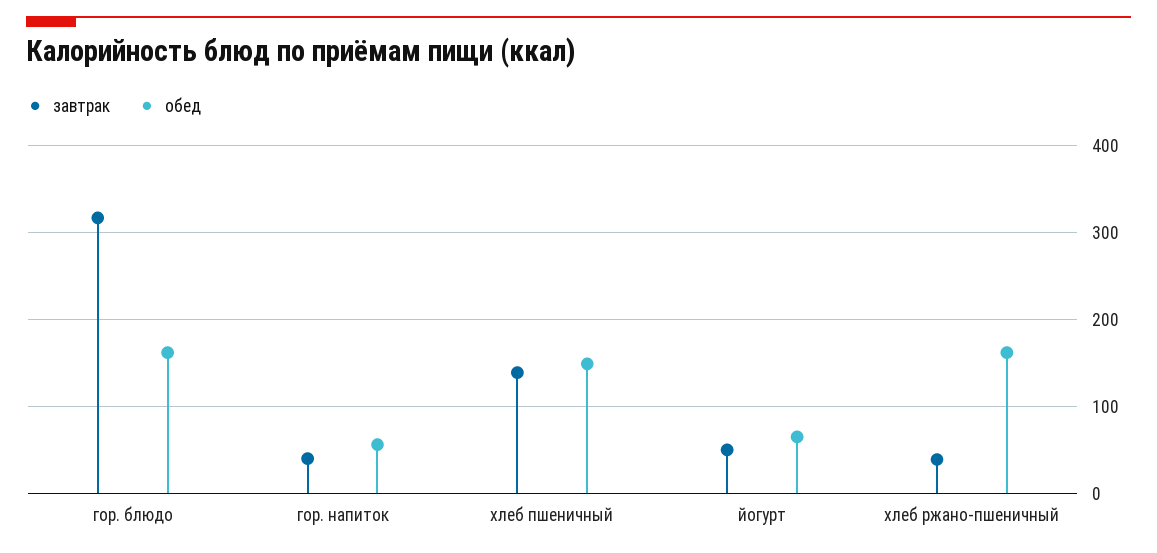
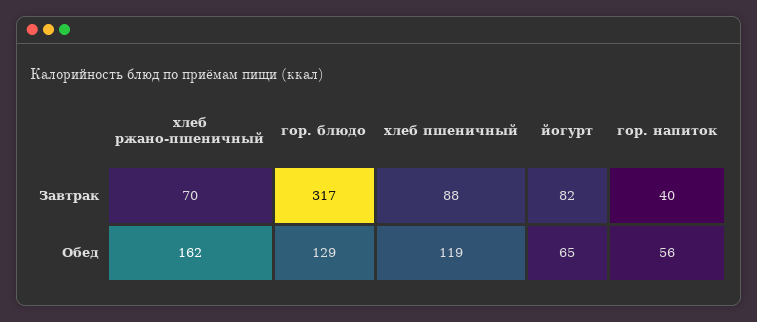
  {
    "завтрак": {
      "гор. блюдо": 317,
      "гор. напиток": 40,
-     "хлеб пшеничный": 140,
+     "хлеб пшеничный": 88,
-     "йогурт": 50,
+     "йогурт": 82,
-     "хлеб ржано-пшеничный": 40
+     "хлеб ржано-пшеничный": 70
    },
    "обед": {
-     "гор. блюдо": 160,
+     "гор. блюдо": 129,
      "гор. напиток": 56,
-     "хлеб пшеничный": 150,
+     "хлеб пшеничный": 119,
      "йогурт": 65,
      "хлеб ржано-пшеничный": 162
    }
  }

